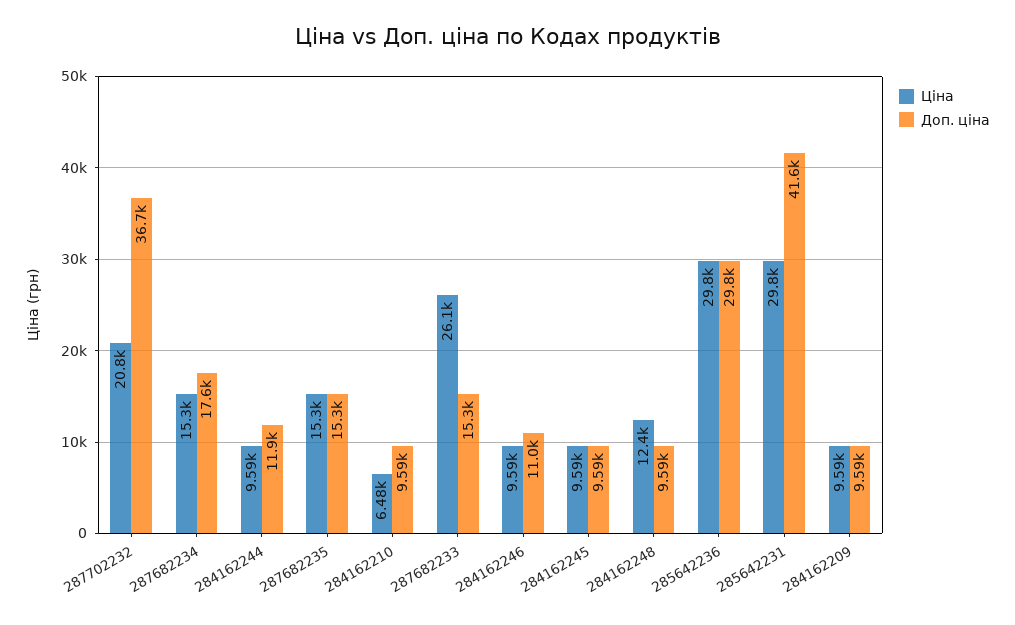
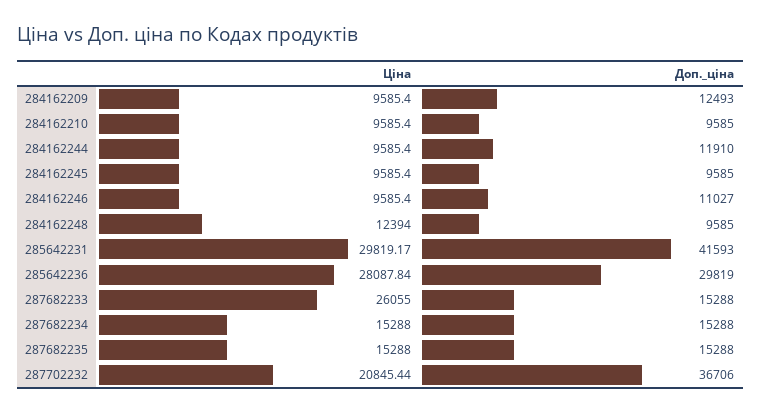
  {
    "Ціна": {
      "287702232": 20845.44,
      "287682234": 15288,
      "284162244": 9585.4,
      "287682235": 15288,
-     "284162210": 6480,
+     "284162210": 9585.4,
      "287682233": 26055,
      "284162246": 9585.4,
      "284162245": 9585.4,
      "284162248": 12394,
-     "285642236": 29800,
+     "285642236": 28087.84,
      "285642231": 29819.17,
      "284162209": 9585.4
    },
    "Доп. ціна": {
      "287702232": 36706,
-     "287682234": 17600,
+     "287682234": 15288,
      "284162244": 11910,
      "287682235": 15288,
      "284162210": 9585,
      "287682233": 15288,
      "284162246": 11027,
      "284162245": 9585,
      "284162248": 9585,
      "285642236": 29819,
      "285642231": 41593,
-     "284162209": 9590
+     "284162209": 12493
    }
  }

